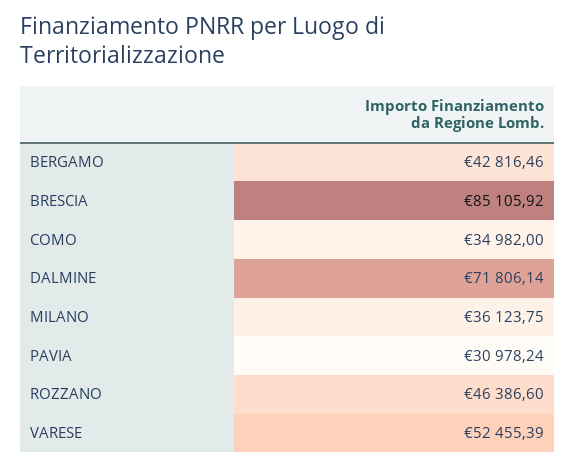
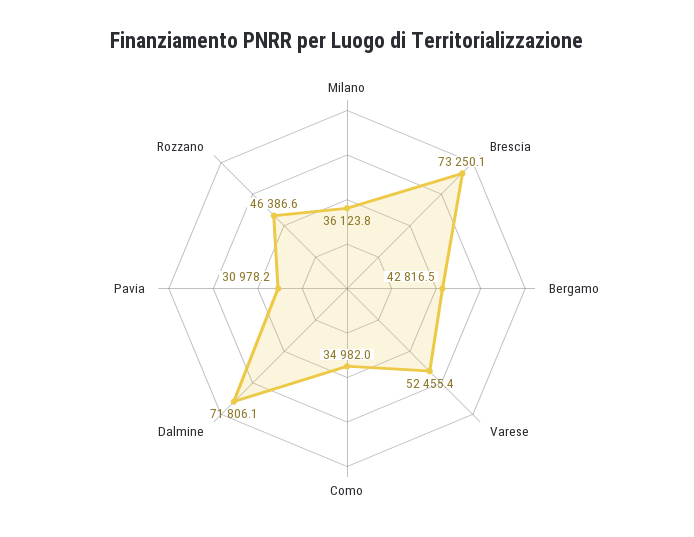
  {
    "BERGAMO": 42816.46,
-   "BRESCIA": 85105.92,
+   "BRESCIA": 73250.1,
    "COMO": 34982,
    "DALMINE": 71806.14,
    "MILANO": 36123.75,
    "PAVIA": 30978.24,
    "ROZZANO": 46386.6,
    "VARESE": 52455.39
  }

